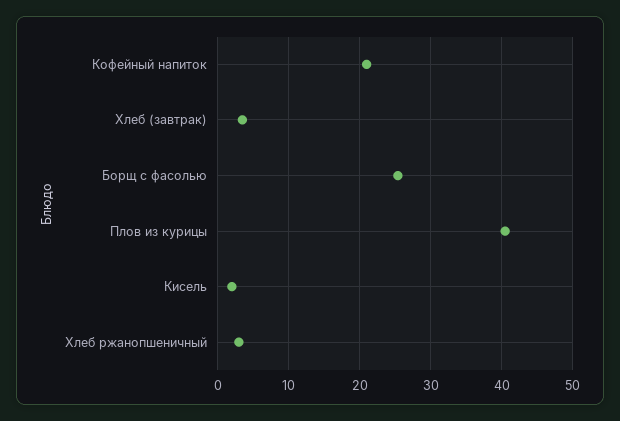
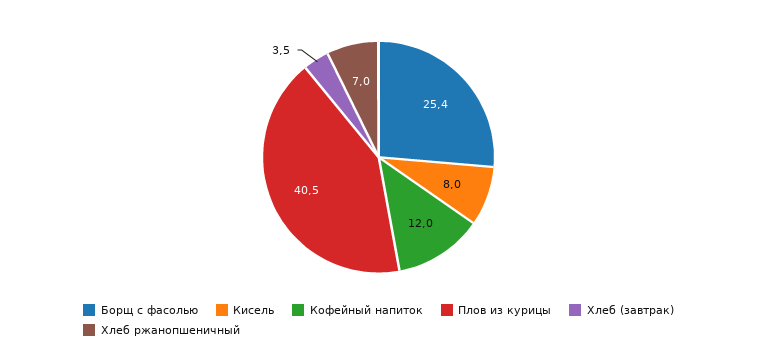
  {
-   "Кофейный напиток": 21,
+   "Кофейный напиток": 12,
    "Хлеб (завтрак)": 3.5,
    "Борщ с фасолью": 25.4,
    "Плов из курицы": 40.5,
-   "Кисель": 2,
+   "Кисель": 8,
-   "Хлеб ржанопшеничный": 3
+   "Хлеб ржанопшеничный": 7
  }

